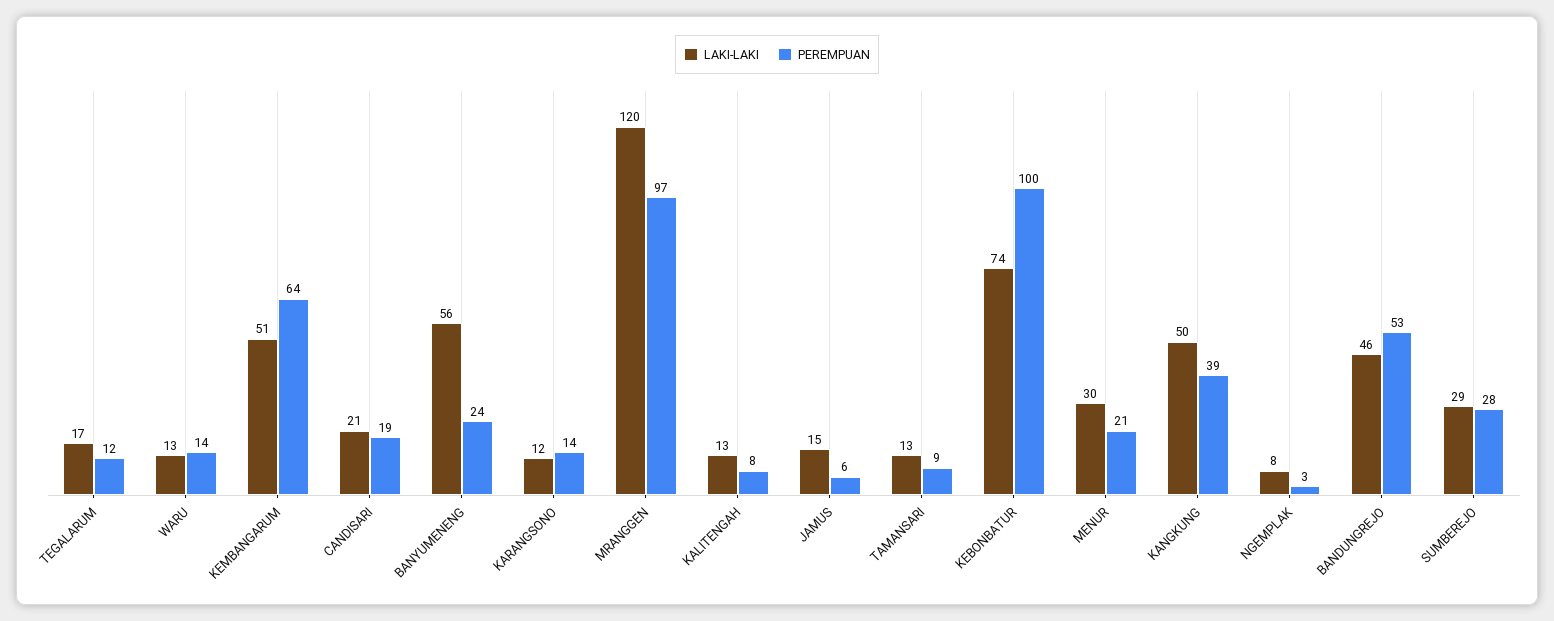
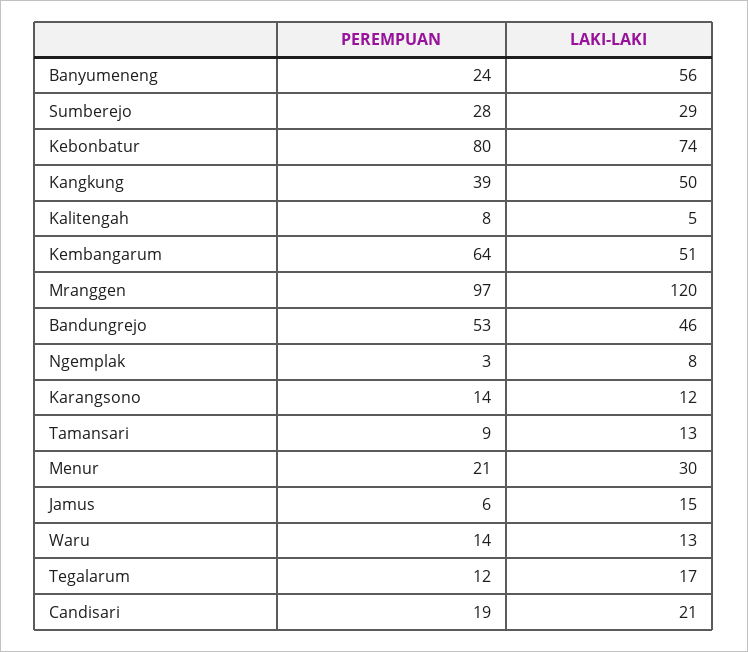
  {
    "LAKI-LAKI": {
      "TEGALARUM": 17,
      "WARU": 13,
      "KEMBANGARUM": 51,
      "CANDISARI": 21,
      "BANYUMENENG": 56,
      "KARANGSONO": 12,
      "MRANGGEN": 120,
-     "KALITENGAH": 13,
+     "KALITENGAH": 5,
      "JAMUS": 15,
      "TAMANSARI": 13,
      "KEBONBATUR": 74,
      "MENUR": 30,
      "KANGKUNG": 50,
      "NGEMPLAK": 8,
      "BANDUNGREJO": 46,
      "SUMBEREJO": 29
    },
    "PEREMPUAN": {
      "TEGALARUM": 12,
      "WARU": 14,
      "KEMBANGARUM": 64,
      "CANDISARI": 19,
      "BANYUMENENG": 24,
      "KARANGSONO": 14,
      "MRANGGEN": 97,
      "KALITENGAH": 8,
      "JAMUS": 6,
      "TAMANSARI": 9,
-     "KEBONBATUR": 100,
+     "KEBONBATUR": 80,
      "MENUR": 21,
      "KANGKUNG": 39,
      "NGEMPLAK": 3,
      "BANDUNGREJO": 53,
      "SUMBEREJO": 28
    }
  }

